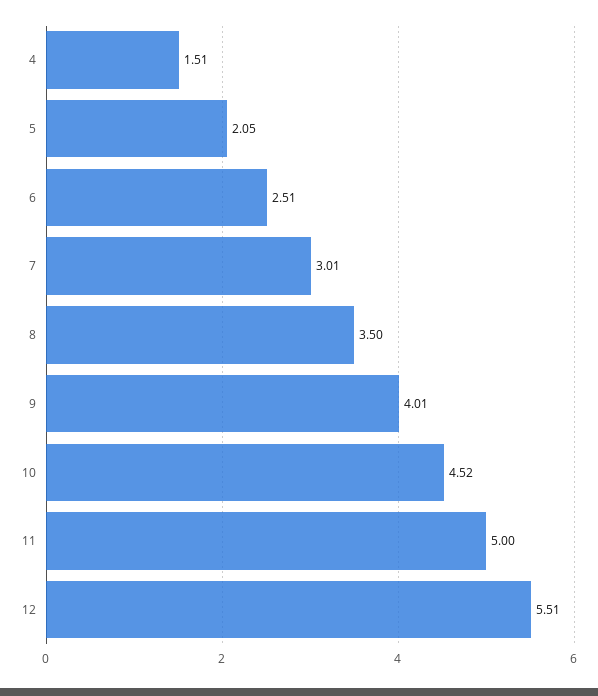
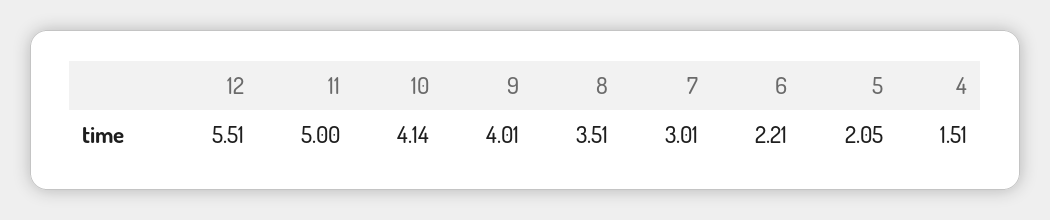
  {
    "4": 1.51,
    "5": 2.05,
-   "6": 2.51,
+   "6": 2.21,
    "7": 3.01,
-   "8": 3.5,
+   "8": 3.51,
    "9": 4.01,
-   "10": 4.52,
+   "10": 4.14,
    "11": 5,
    "12": 5.51
  }

